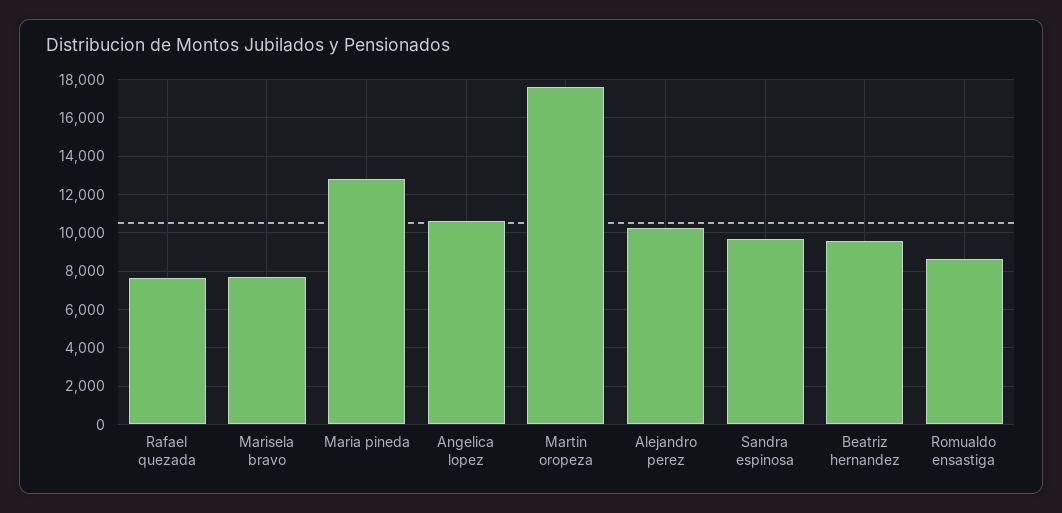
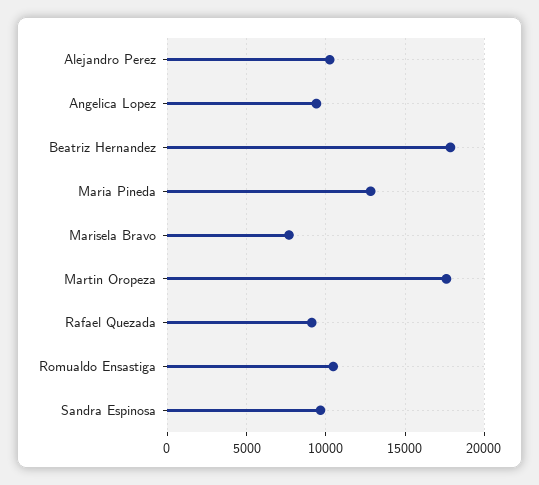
  {
-   "Rafael quezada": 7500,
+   "Rafael quezada": 9000,
    "Marisela bravo": 7500,
    "Maria pineda": 13000,
-   "Angelica lopez": 10500,
+   "Angelica lopez": 9500,
    "Martin oropeza": 17500,
    "Alejandro perez": 10000,
    "Sandra espinosa": 9500,
-   "Beatriz hernandez": 9500,
+   "Beatriz hernandez": 18000,
-   "Romualdo ensastiga": 8500
+   "Romualdo ensastiga": 10500
  }

